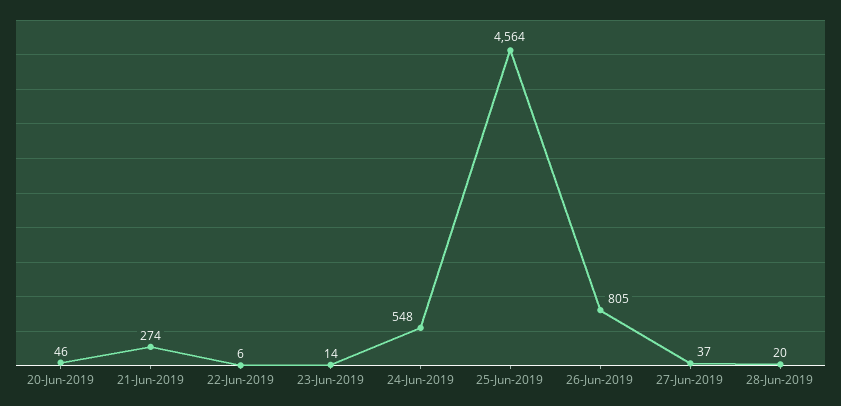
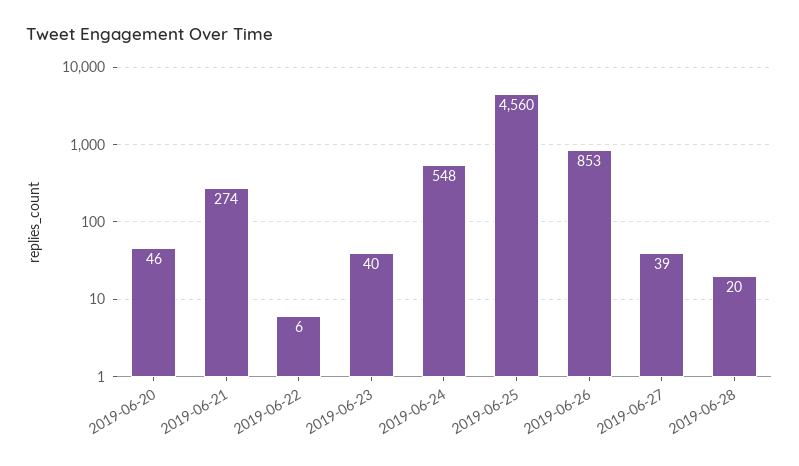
  {
    "20-Jun-2019": 46,
    "21-Jun-2019": 274,
    "22-Jun-2019": 6,
-   "23-Jun-2019": 14,
+   "23-Jun-2019": 40,
    "24-Jun-2019": 548,
-   "25-Jun-2019": 4564,
+   "25-Jun-2019": 4560,
-   "26-Jun-2019": 805,
+   "26-Jun-2019": 853,
-   "27-Jun-2019": 37,
+   "27-Jun-2019": 39,
    "28-Jun-2019": 20
  }

